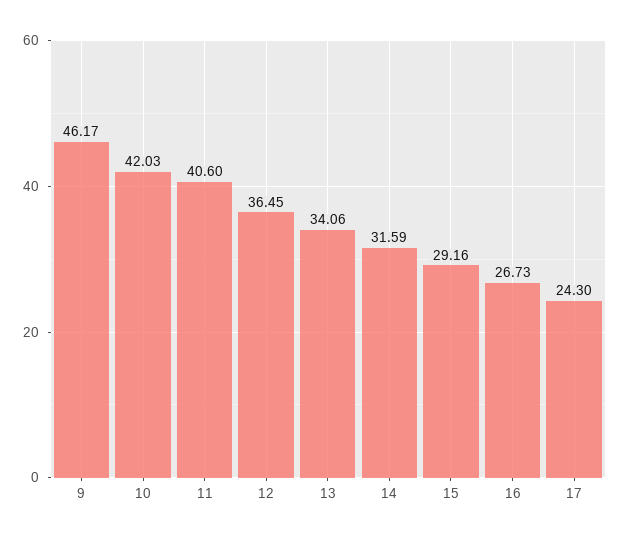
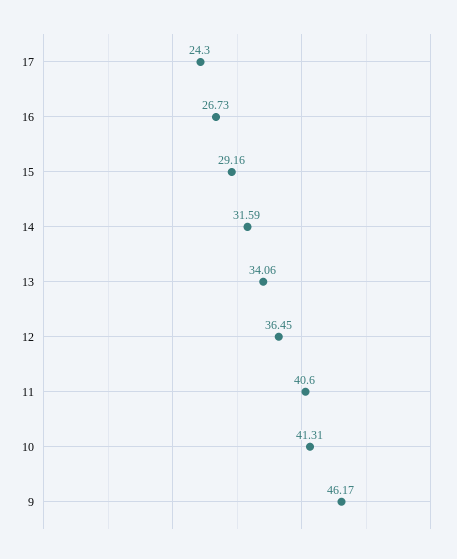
  {
    "9": 46.17,
-   "10": 42.03,
+   "10": 41.31,
    "11": 40.6,
    "12": 36.45,
    "13": 34.06,
    "14": 31.59,
    "15": 29.16,
    "16": 26.73,
    "17": 24.3
  }

